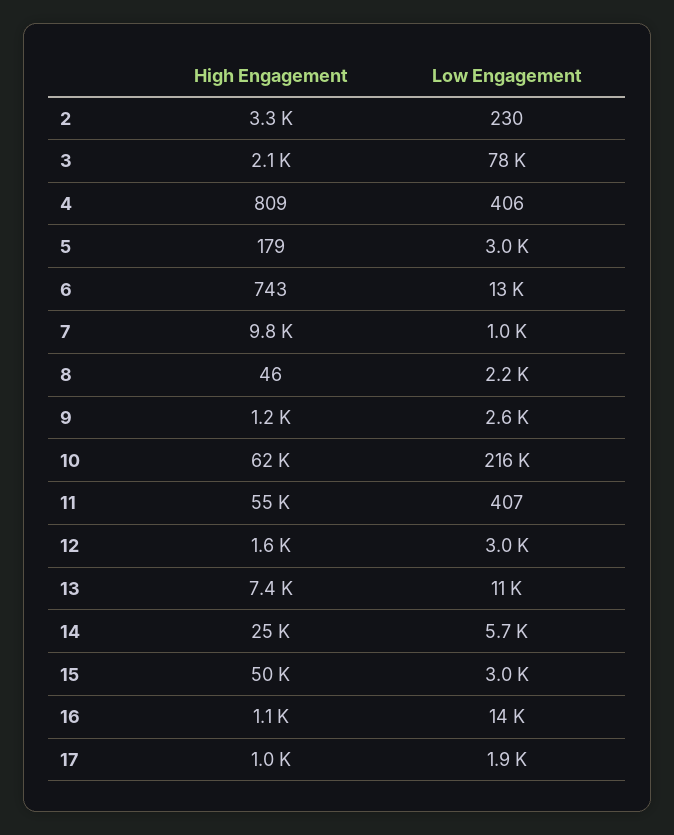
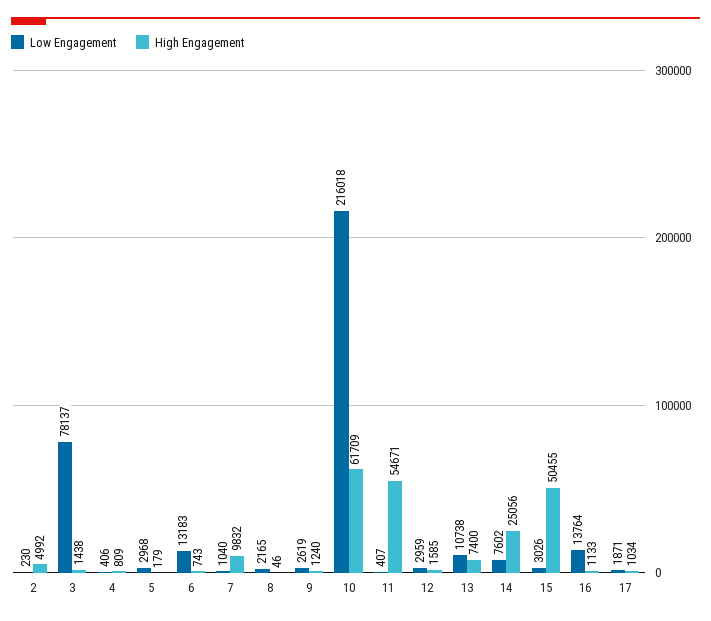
  {
    "High Engagement": {
-     "2": 3300,
+     "2": 4992,
-     "3": 2100,
+     "3": 1438,
      "4": 809,
      "5": 179,
      "6": 743,
      "7": 9832,
      "8": 46,
      "9": 1240,
      "10": 61709,
      "11": 54671,
      "12": 1585,
      "13": 7400,
      "14": 25056,
      "15": 50455,
      "16": 1133,
      "17": 1034
    },
    "Low Engagement": {
      "2": 230,
      "3": 78137,
      "4": 406,
      "5": 2968,
      "6": 13183,
      "7": 1040,
      "8": 2165,
      "9": 2619,
      "10": 216018,
      "11": 407,
      "12": 2959,
      "13": 10738,
-     "14": 5700,
+     "14": 7602,
      "15": 3026,
      "16": 13764,
      "17": 1871
    }
  }

